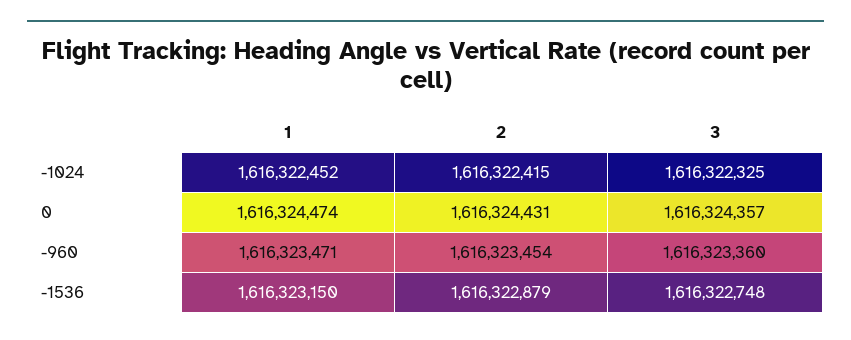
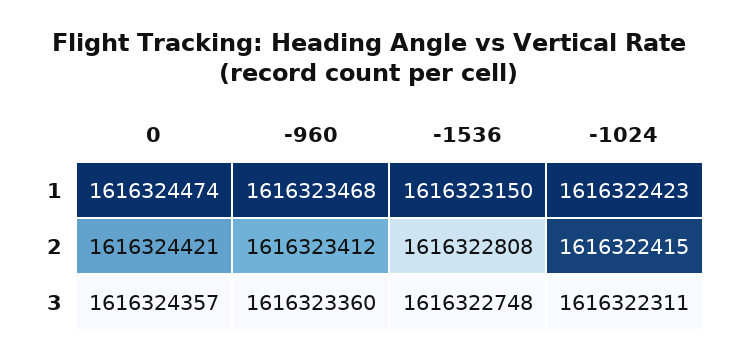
  {
    "1": {
-     "-1024": 1616322452,
+     "-1024": 1616322423,
      "0": 1616324474,
-     "-960": 1616323471,
+     "-960": 1616323468,
      "-1536": 1616323150
    },
    "2": {
      "-1024": 1616322415,
-     "0": 1616324431,
+     "0": 1616324421,
-     "-960": 1616323454,
+     "-960": 1616323412,
-     "-1536": 1616322879
+     "-1536": 1616322808
    },
    "3": {
-     "-1024": 1616322325,
+     "-1024": 1616322311,
      "0": 1616324357,
      "-960": 1616323360,
      "-1536": 1616322748
    }
  }

